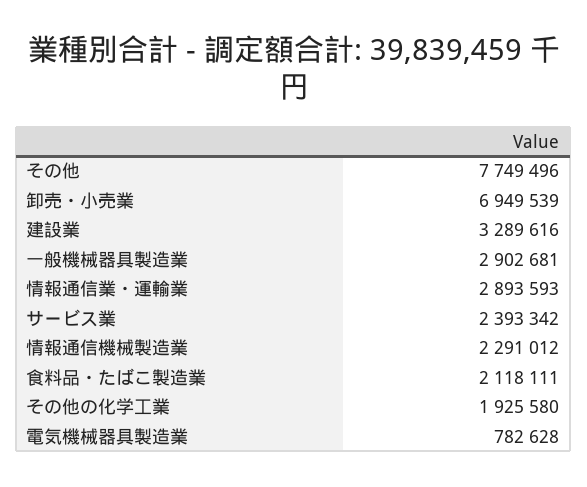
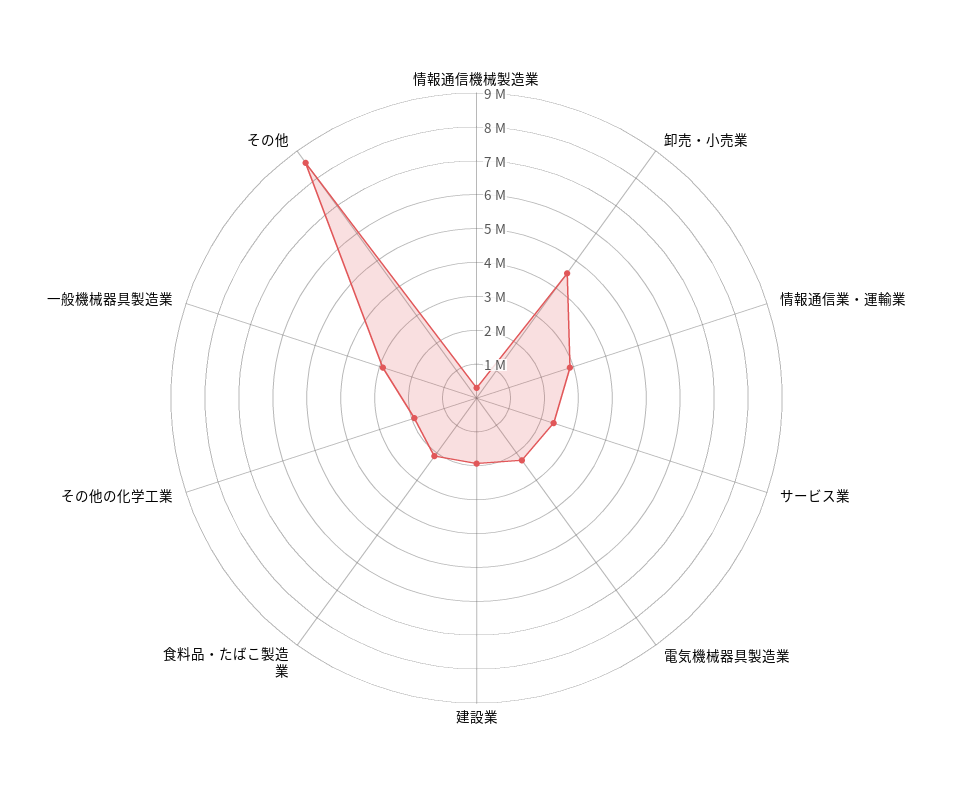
  {
-   "その他": 7749496,
+   "その他": 8500000,
-   "卸売・小売業": 6949539,
+   "卸売・小売業": 4500000,
-   "建設業": 3289616,
+   "建設業": 2000000,
    "一般機械器具製造業": 2902681,
    "情報通信業・運輸業": 2893593,
    "サービス業": 2393342,
-   "情報通信機械製造業": 2291012,
+   "情報通信機械製造業": 250000,
    "食料品・たばこ製造業": 2118111,
    "その他の化学工業": 1925580,
-   "電気機械器具製造業": 782628
+   "電気機械器具製造業": 2250000
  }

